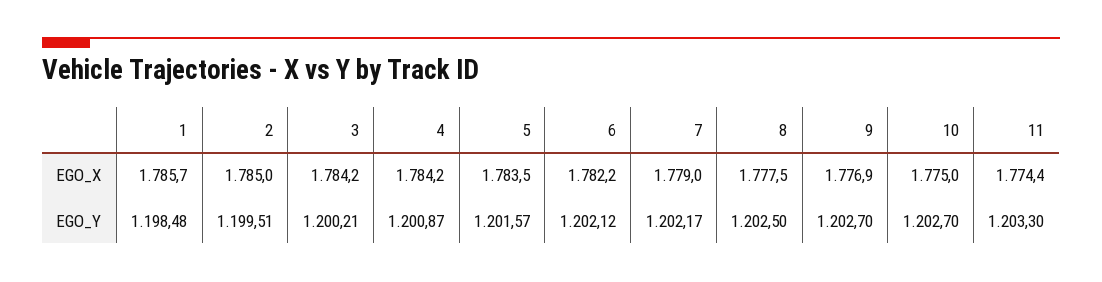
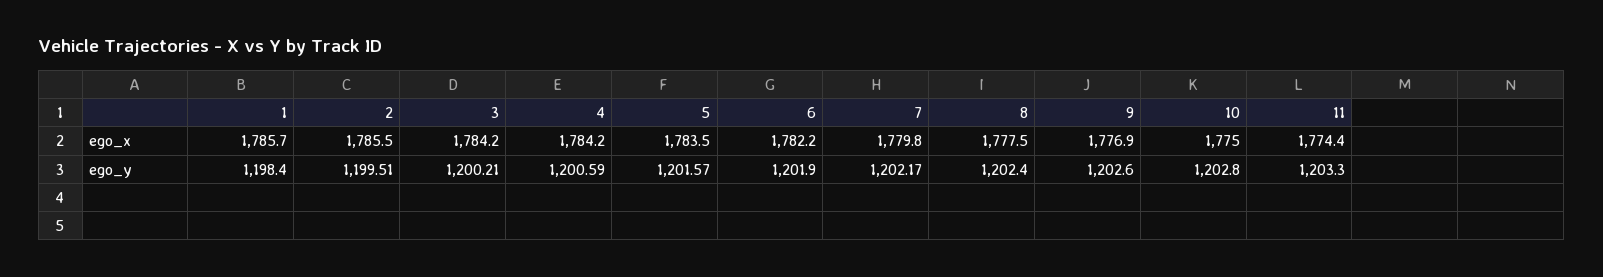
  {
    "1": {
      "EGO_X": 1785.7,
-     "EGO_Y": 1198.48
+     "EGO_Y": 1198.4
    },
    "2": {
-     "EGO_X": 1785,
+     "EGO_X": 1785.5,
      "EGO_Y": 1199.51
    },
    "3": {
      "EGO_X": 1784.2,
      "EGO_Y": 1200.21
    },
    "4": {
      "EGO_X": 1784.2,
-     "EGO_Y": 1200.87
+     "EGO_Y": 1200.59
    },
    "5": {
      "EGO_X": 1783.5,
      "EGO_Y": 1201.57
    },
    "6": {
      "EGO_X": 1782.2,
-     "EGO_Y": 1202.12
+     "EGO_Y": 1201.9
    },
    "7": {
-     "EGO_X": 1779,
+     "EGO_X": 1779.8,
      "EGO_Y": 1202.17
    },
    "8": {
      "EGO_X": 1777.5,
-     "EGO_Y": 1202.5
+     "EGO_Y": 1202.4
    },
    "9": {
      "EGO_X": 1776.9,
-     "EGO_Y": 1202.7
+     "EGO_Y": 1202.6
    },
    "10": {
      "EGO_X": 1775,
-     "EGO_Y": 1202.7
+     "EGO_Y": 1202.8
    },
    "11": {
      "EGO_X": 1774.4,
      "EGO_Y": 1203.3
    }
  }

